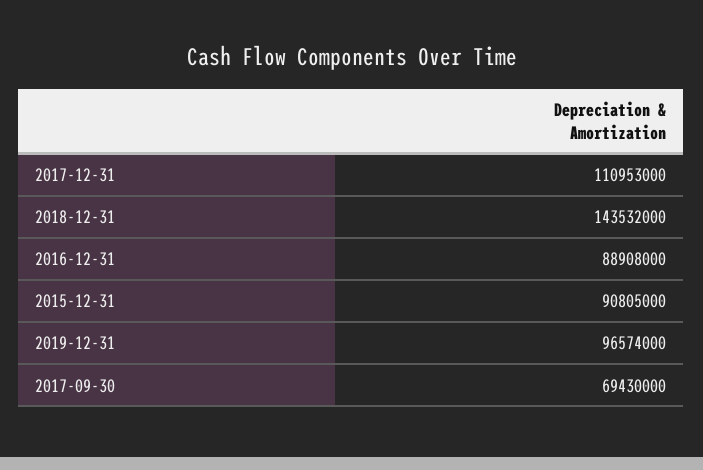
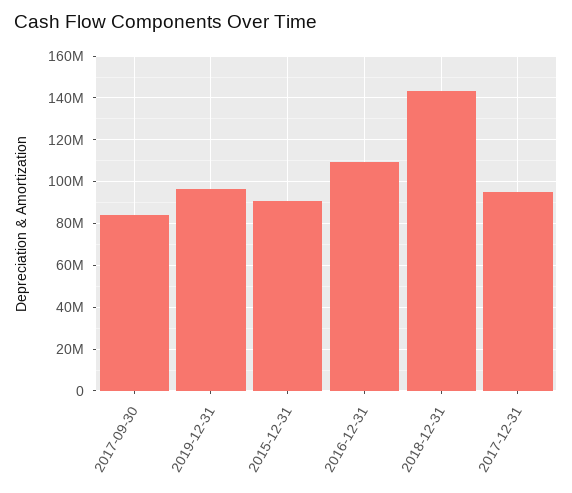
  {
-   "2017-12-31": 110953000,
+   "2017-12-31": 95000000,
    "2018-12-31": 143532000,
-   "2016-12-31": 88908000,
+   "2016-12-31": 110000000,
    "2015-12-31": 90805000,
    "2019-12-31": 96574000,
-   "2017-09-30": 69430000
+   "2017-09-30": 85000000
  }

